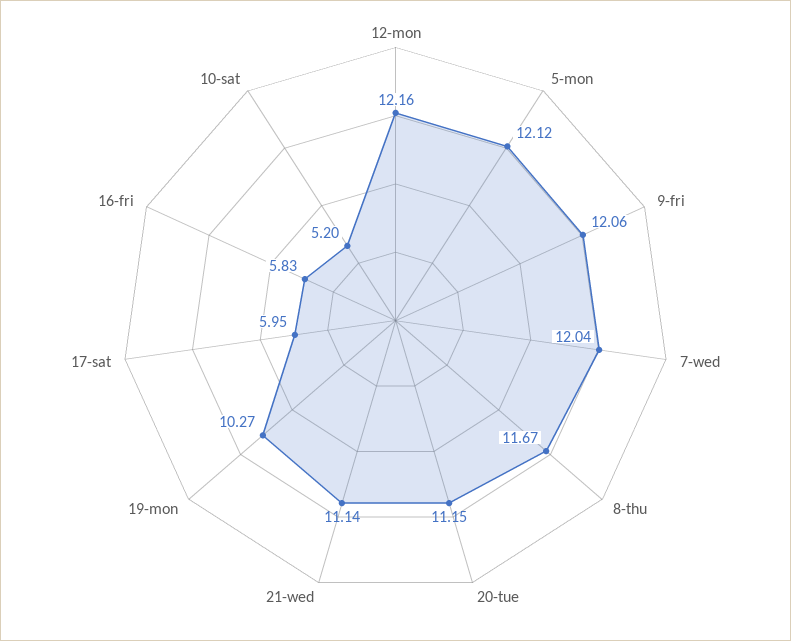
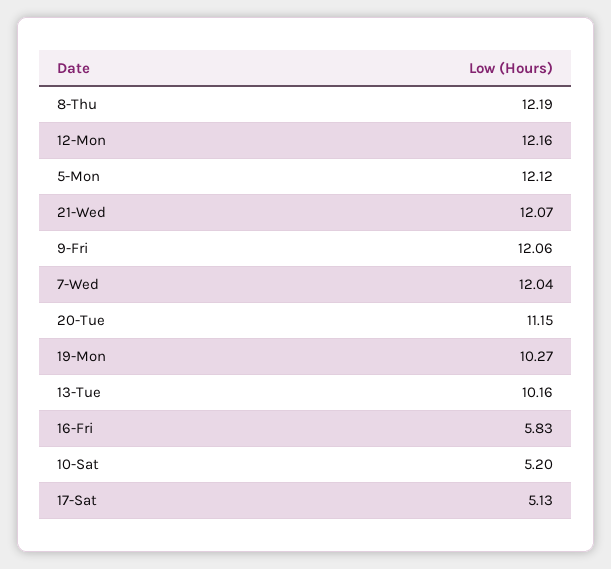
  {
    "12-mon": 12.16,
    "5-mon": 12.12,
    "9-fri": 12.06,
    "7-wed": 12.04,
-   "8-thu": 11.67,
+   "8-thu": 12.19,
    "20-tue": 11.15,
-   "21-wed": 11.14,
+   "21-wed": 12.07,
    "19-mon": 10.27,
-   "17-sat": 5.95,
+   "17-sat": 5.13,
    "16-fri": 5.83,
-   "10-sat": 5.2
+   "10-sat": 5.2,
+   "13-Tue": 10.16
  }

